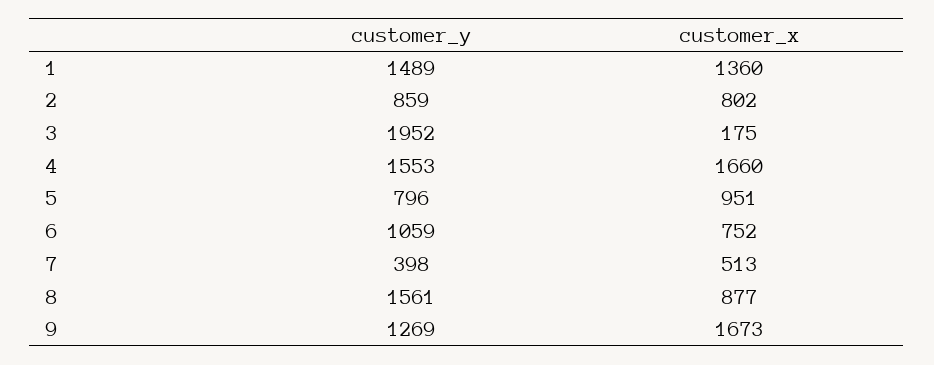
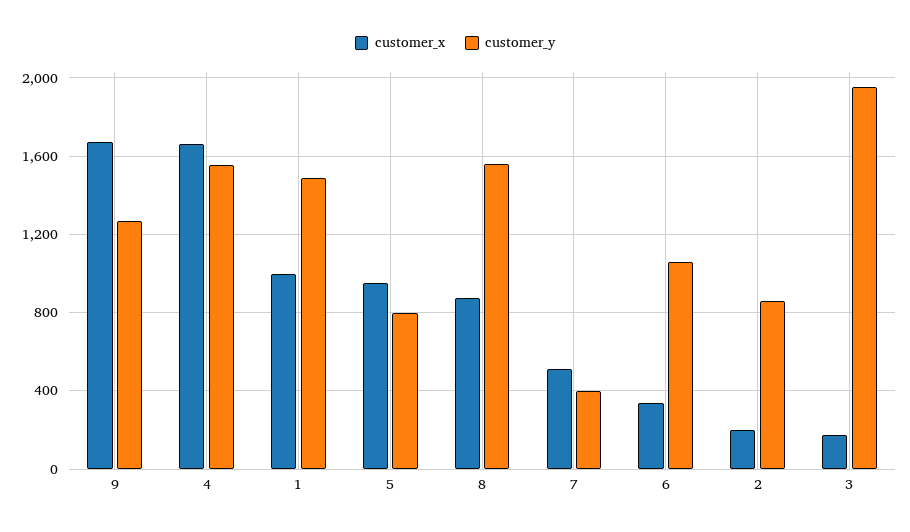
  {
    "customer_y": {
      "1": 1489,
      "2": 859,
      "3": 1952,
      "4": 1553,
      "5": 796,
      "6": 1059,
      "7": 398,
      "8": 1561,
      "9": 1269
    },
    "customer_x": {
-     "1": 1360,
+     "1": 1000,
-     "2": 802,
+     "2": 200,
      "3": 175,
      "4": 1660,
      "5": 951,
-     "6": 752,
+     "6": 350,
      "7": 513,
      "8": 877,
      "9": 1673
    }
  }

